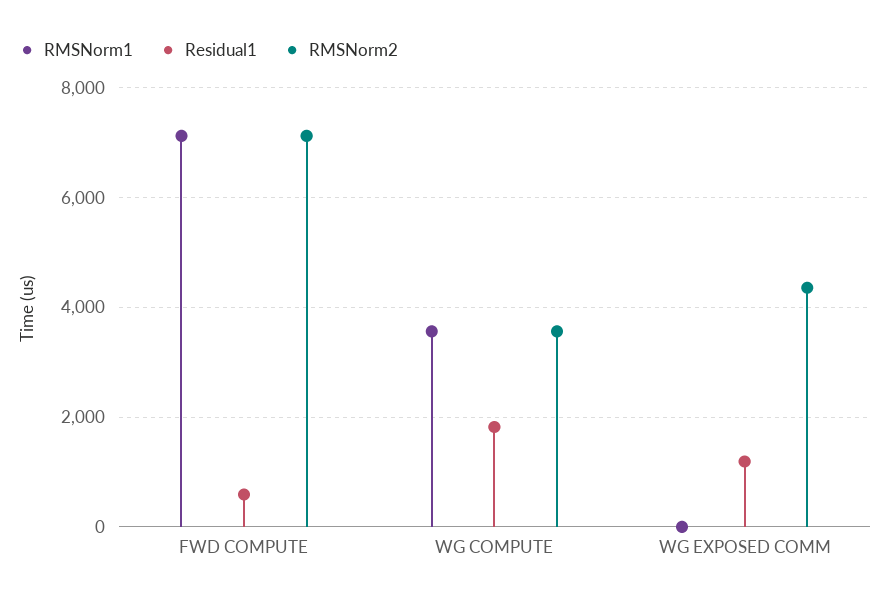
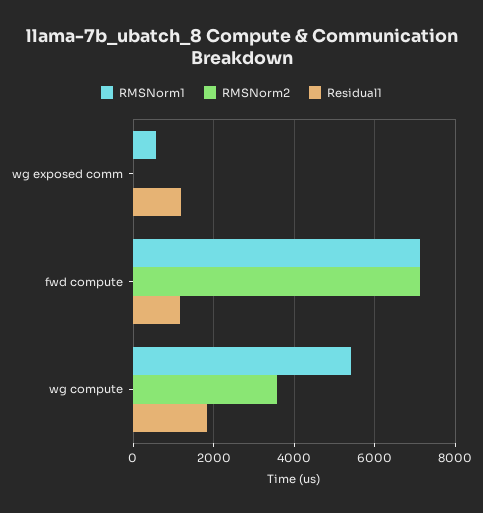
  {
    "RMSNorm1": {
      "FWD COMPUTE": 7200,
-     "WG COMPUTE": 3600,
+     "WG COMPUTE": 5400,
-     "WG EXPOSED COMM": 0
+     "WG EXPOSED COMM": 600
    },
    "Residual1": {
-     "FWD COMPUTE": 600,
+     "FWD COMPUTE": 1200,
      "WG COMPUTE": 1800,
      "WG EXPOSED COMM": 1200
    },
    "RMSNorm2": {
      "FWD COMPUTE": 7200,
      "WG COMPUTE": 3600,
-     "WG EXPOSED COMM": 4400
+     "WG EXPOSED COMM": 0
    }
  }

